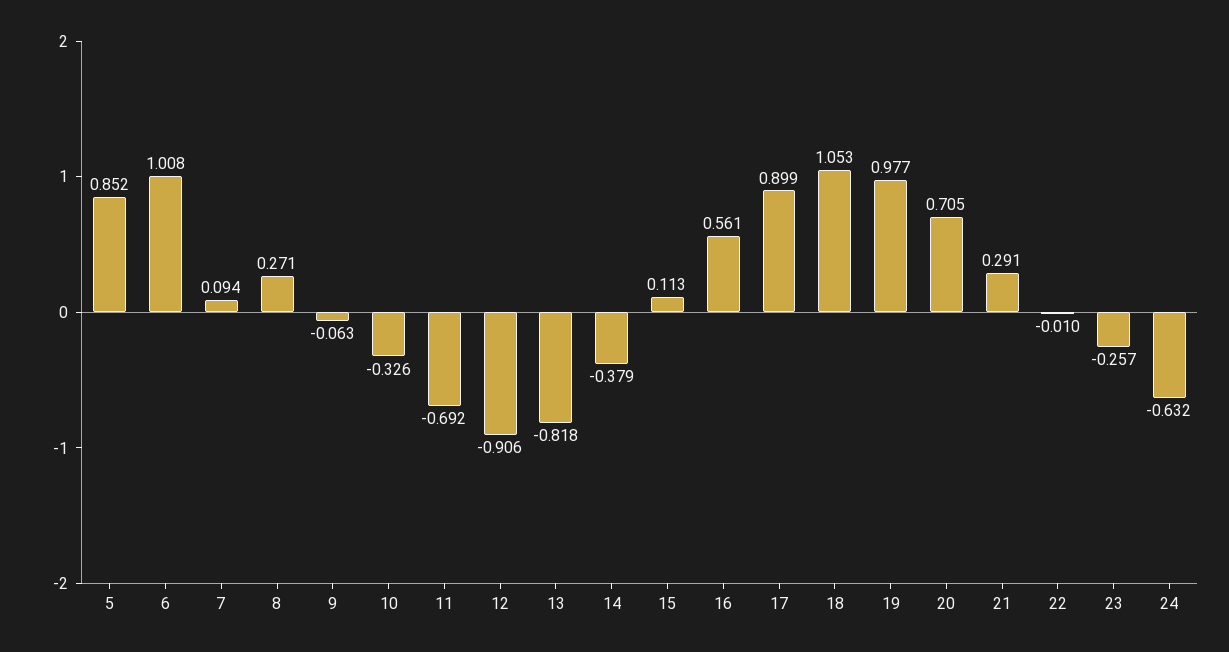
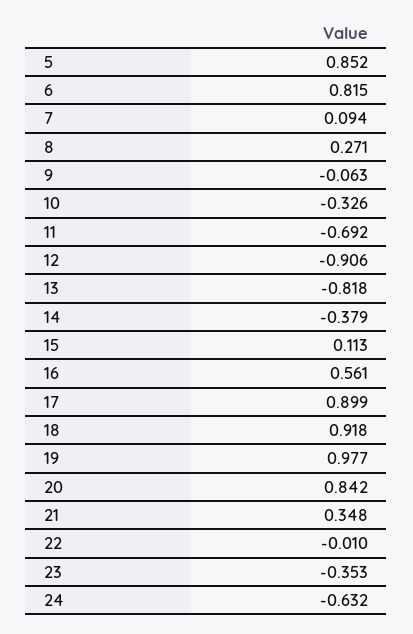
  {
    "5": 0.852,
-   "6": 1.008,
+   "6": 0.815,
    "7": 0.094,
    "8": 0.271,
    "9": -0.063,
    "10": -0.326,
    "11": -0.692,
    "12": -0.906,
    "13": -0.818,
    "14": -0.379,
    "15": 0.113,
    "16": 0.561,
    "17": 0.899,
-   "18": 1.053,
+   "18": 0.918,
    "19": 0.977,
-   "20": 0.705,
+   "20": 0.842,
-   "21": 0.291,
+   "21": 0.348,
    "22": -0.01,
-   "23": -0.257,
+   "23": -0.353,
    "24": -0.632
  }

